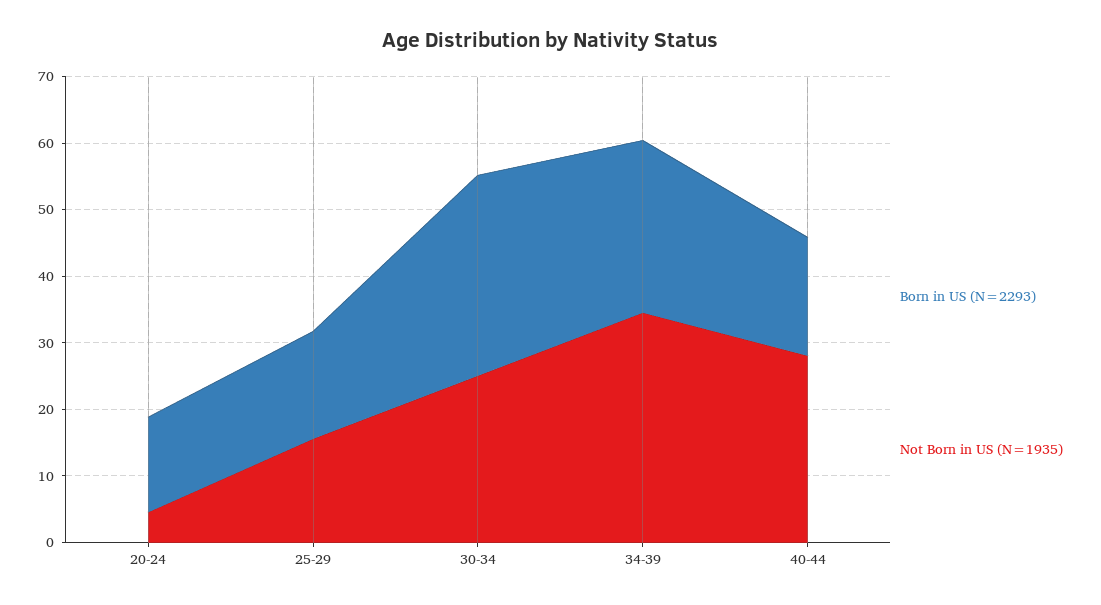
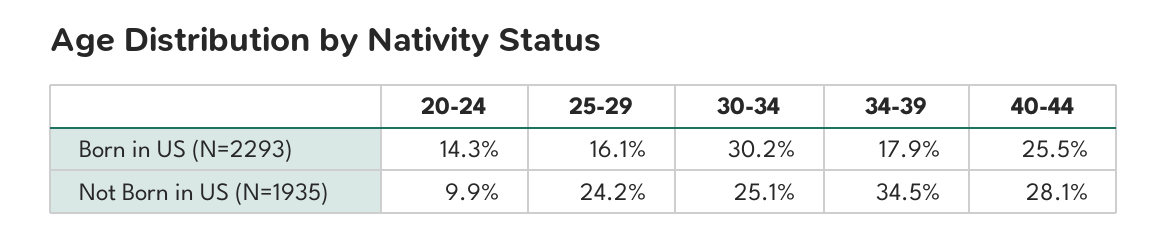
  {
    "Born in US (N=2293)": {
      "20-24": 14.3,
      "25-29": 16.1,
      "30-34": 30.2,
-     "34-39": 26,
+     "34-39": 17.9,
-     "40-44": 18
+     "40-44": 25.5
    },
    "Not Born in US (N=1935)": {
-     "20-24": 4,
+     "20-24": 9.9,
-     "25-29": 16,
+     "25-29": 24.2,
      "30-34": 25.1,
      "34-39": 34.5,
      "40-44": 28.1
    }
  }

